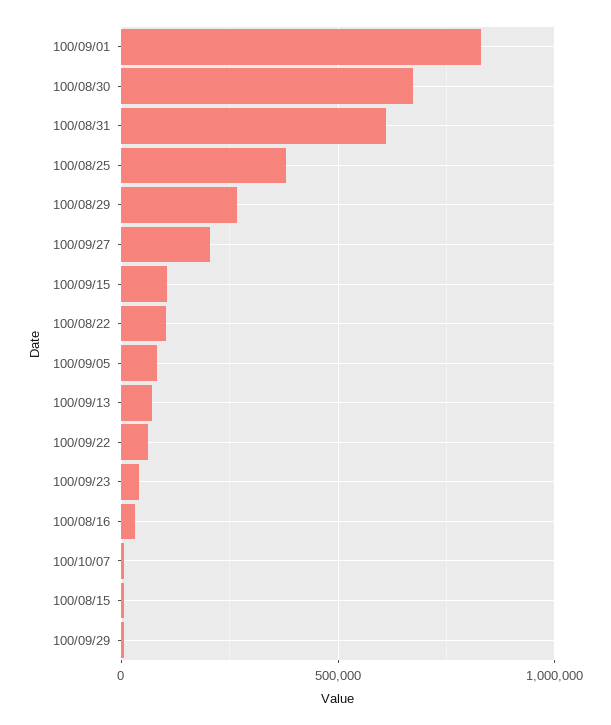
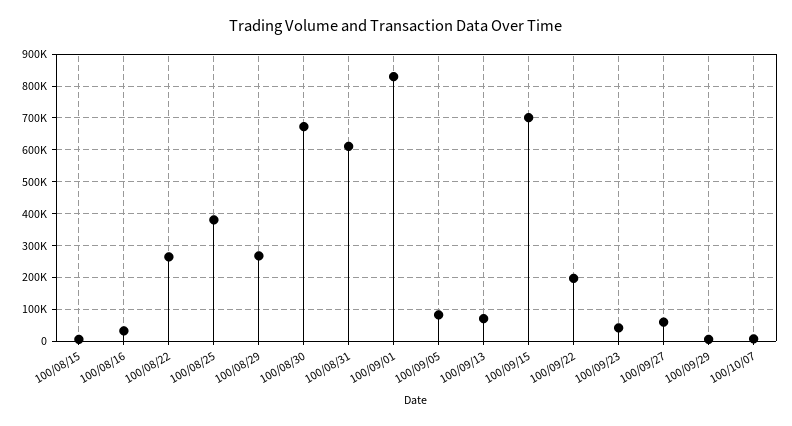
  {
    "100/09/01": 820000,
    "100/08/30": 680000,
    "100/08/31": 620000,
    "100/08/25": 380000,
    "100/08/29": 260000,
-   "100/09/27": 200000,
+   "100/09/27": 60000,
-   "100/09/15": 100000,
+   "100/09/15": 700000,
-   "100/08/22": 100000,
+   "100/08/22": 260000,
    "100/09/05": 80000,
    "100/09/13": 80000,
-   "100/09/22": 50000,
+   "100/09/22": 200000,
    "100/09/23": 40000,
    "100/08/16": 40000,
    "100/10/07": 0,
    "100/08/15": 0,
    "100/09/29": 0
  }

